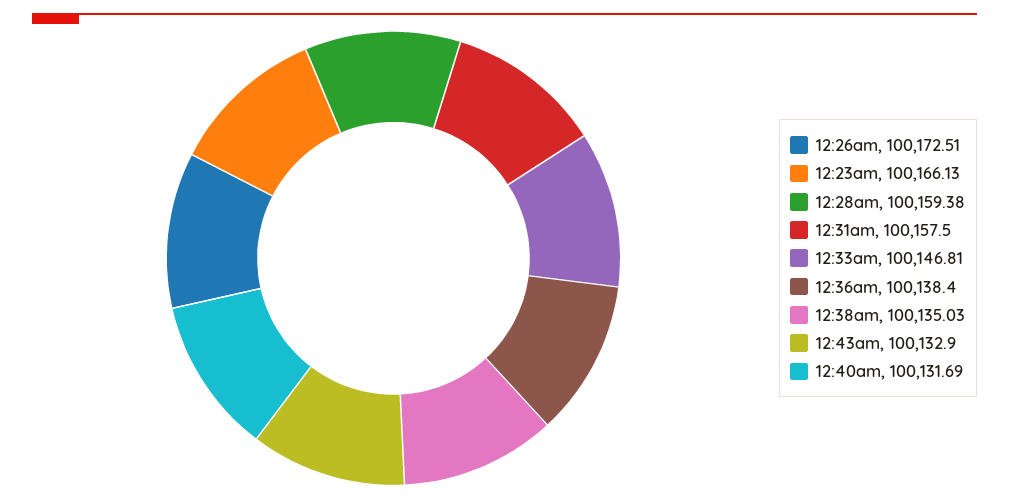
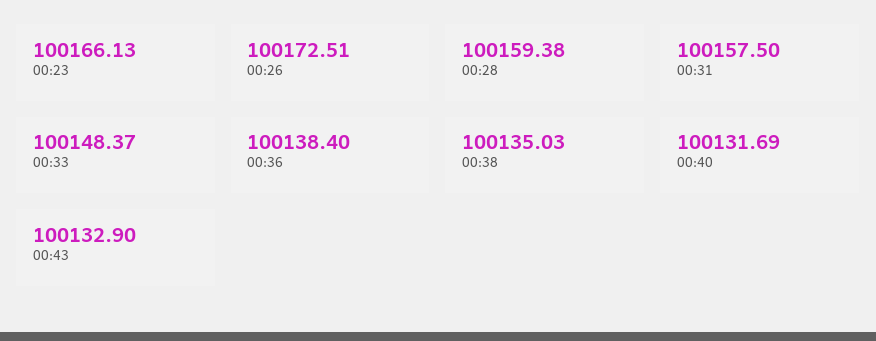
  {
    "12:26am": 100172.51,
    "12:23am": 100166.13,
    "12:28am": 100159.38,
    "12:31am": 100157.5,
-   "12:33am": 100146.81,
+   "12:33am": 100148.37,
    "12:36am": 100138.4,
    "12:38am": 100135.03,
    "12:43am": 100132.9,
    "12:40am": 100131.69
  }

